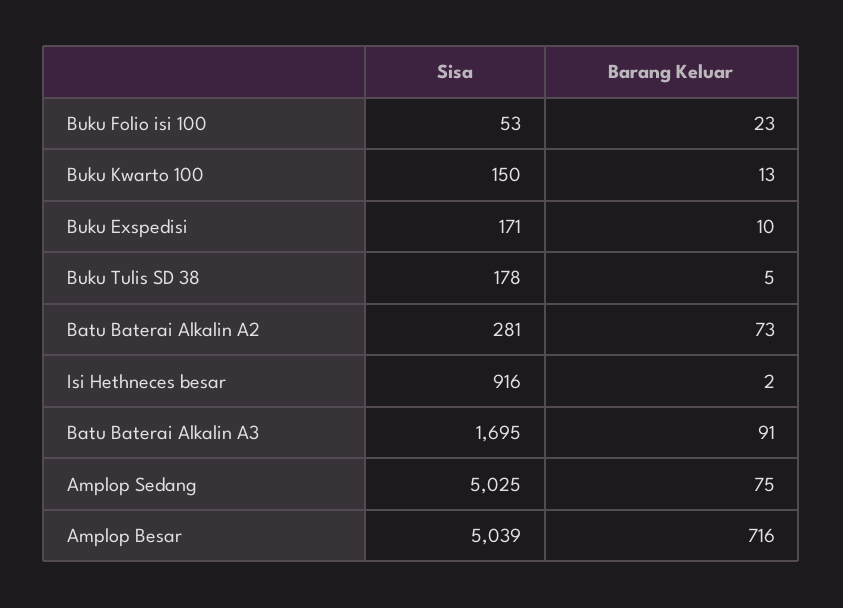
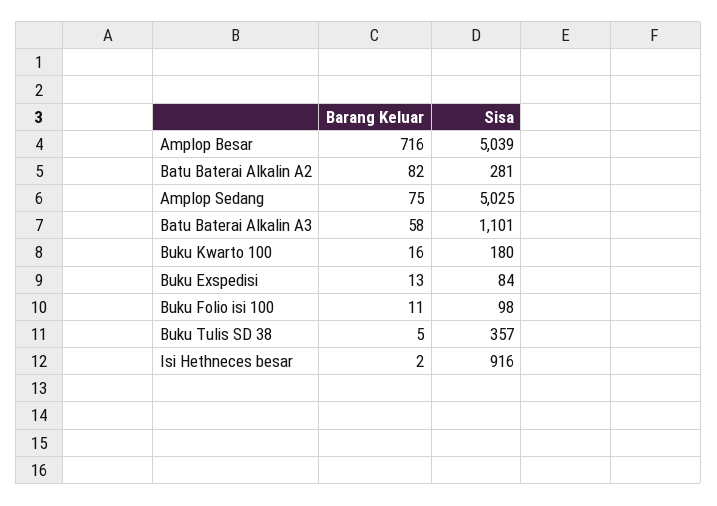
  {
    "Sisa": {
-     "Buku Folio isi 100": 53,
+     "Buku Folio isi 100": 98,
-     "Buku Kwarto 100": 150,
+     "Buku Kwarto 100": 180,
-     "Buku Exspedisi": 171,
+     "Buku Exspedisi": 84,
-     "Buku Tulis SD 38": 178,
+     "Buku Tulis SD 38": 357,
      "Batu Baterai Alkalin A2": 281,
      "Isi Hethneces besar": 916,
-     "Batu Baterai Alkalin A3": 1695,
+     "Batu Baterai Alkalin A3": 1101,
      "Amplop Sedang": 5025,
      "Amplop Besar": 5039
    },
    "Barang Keluar": {
-     "Buku Folio isi 100": 23,
+     "Buku Folio isi 100": 11,
-     "Buku Kwarto 100": 13,
+     "Buku Kwarto 100": 16,
-     "Buku Exspedisi": 10,
+     "Buku Exspedisi": 13,
      "Buku Tulis SD 38": 5,
-     "Batu Baterai Alkalin A2": 73,
+     "Batu Baterai Alkalin A2": 82,
      "Isi Hethneces besar": 2,
-     "Batu Baterai Alkalin A3": 91,
+     "Batu Baterai Alkalin A3": 58,
      "Amplop Sedang": 75,
      "Amplop Besar": 716
    }
  }

